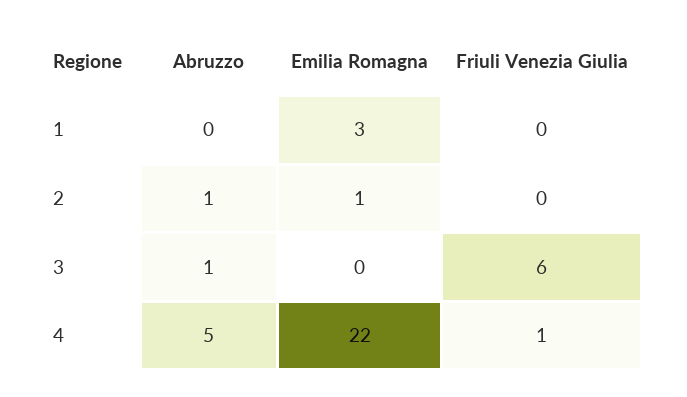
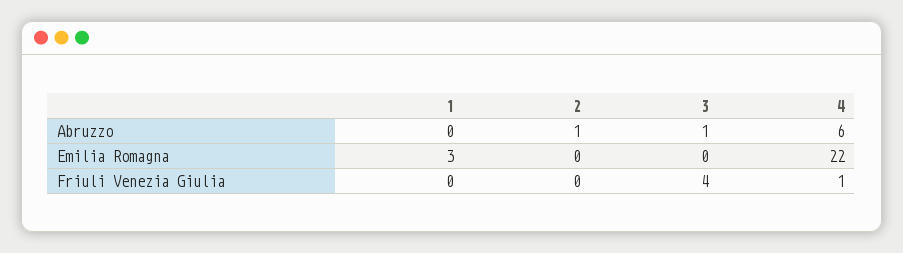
  {
    "Abruzzo": {
      "1": 0,
      "2": 1,
      "3": 1,
-     "4": 5
+     "4": 6
    },
    "Emilia Romagna": {
      "1": 3,
-     "2": 1,
+     "2": 0,
      "3": 0,
      "4": 22
    },
    "Friuli Venezia Giulia": {
      "1": 0,
      "2": 0,
-     "3": 6,
+     "3": 4,
      "4": 1
    }
  }

